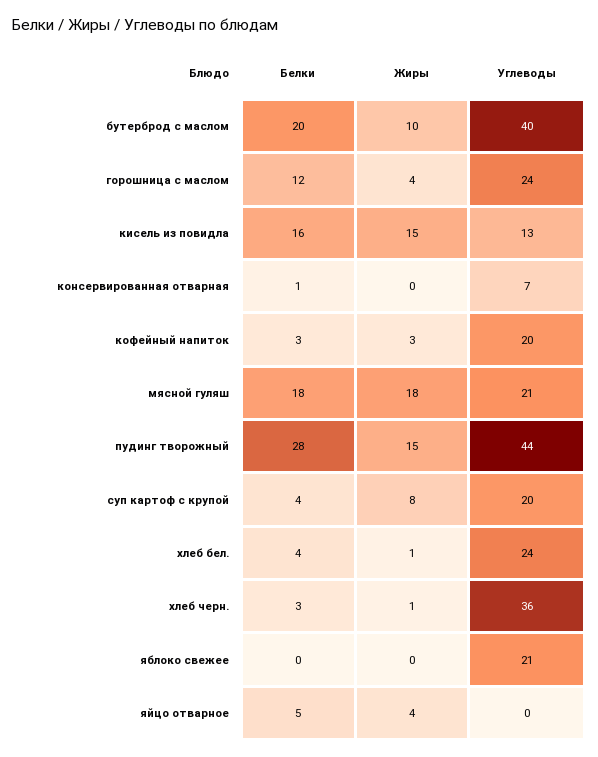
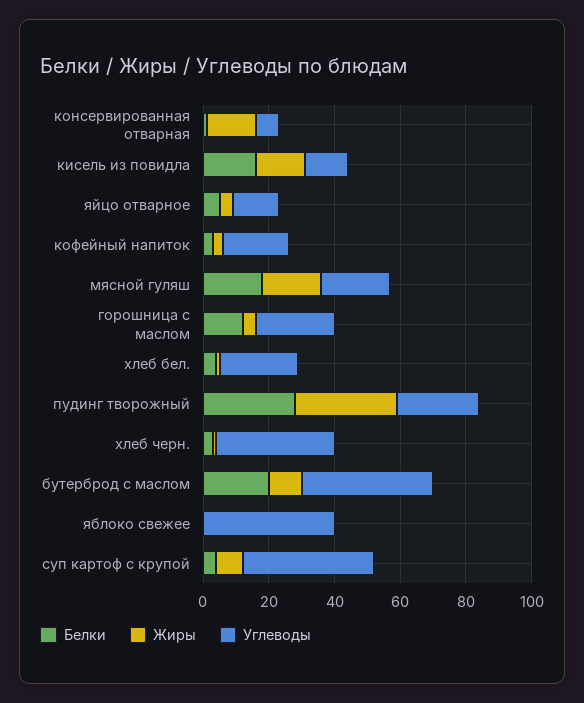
  {
    "Белки": {
      "бутерброд с маслом": 20,
      "горошница с маслом": 12,
      "кисель из повидла": 16,
      "консервированная отварная": 1,
      "кофейный напиток": 3,
      "мясной гуляш": 18,
      "пудинг творожный": 28,
      "суп картоф с крупой": 4,
      "хлеб бел.": 4,
      "хлеб черн.": 3,
      "яблоко свежее": 0,
      "яйцо отварное": 5
    },
    "Жиры": {
      "бутерброд с маслом": 10,
      "горошница с маслом": 4,
      "кисель из повидла": 15,
-     "консервированная отварная": 0,
+     "консервированная отварная": 15,
      "кофейный напиток": 3,
      "мясной гуляш": 18,
-     "пудинг творожный": 15,
+     "пудинг творожный": 30,
      "суп картоф с крупой": 8,
      "хлеб бел.": 1,
      "хлеб черн.": 1,
      "яблоко свежее": 0,
      "яйцо отварное": 4
    },
    "Углеводы": {
      "бутерброд с маслом": 40,
      "горошница с маслом": 24,
      "кисель из повидла": 13,
      "консервированная отварная": 7,
      "кофейный напиток": 20,
      "мясной гуляш": 21,
-     "пудинг творожный": 44,
+     "пудинг творожный": 25,
-     "суп картоф с крупой": 20,
+     "суп картоф с крупой": 40,
      "хлеб бел.": 24,
      "хлеб черн.": 36,
-     "яблоко свежее": 21,
+     "яблоко свежее": 40,
-     "яйцо отварное": 0
+     "яйцо отварное": 15
    }
  }

